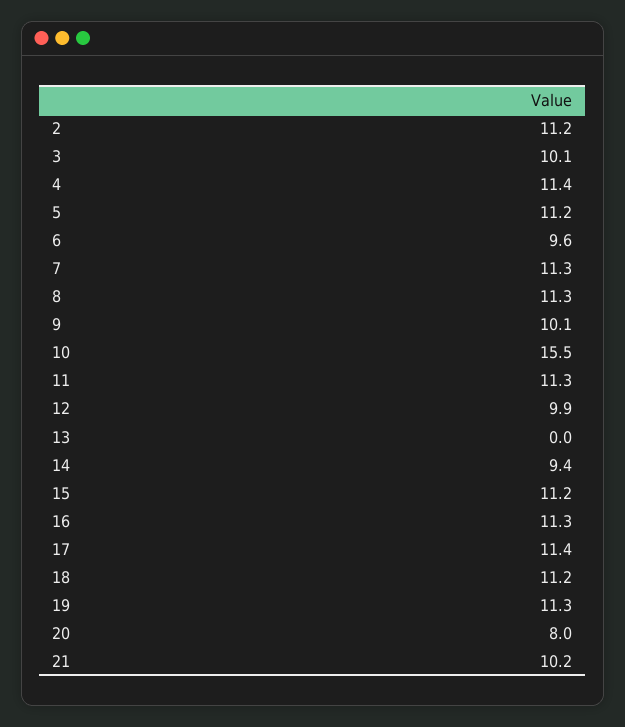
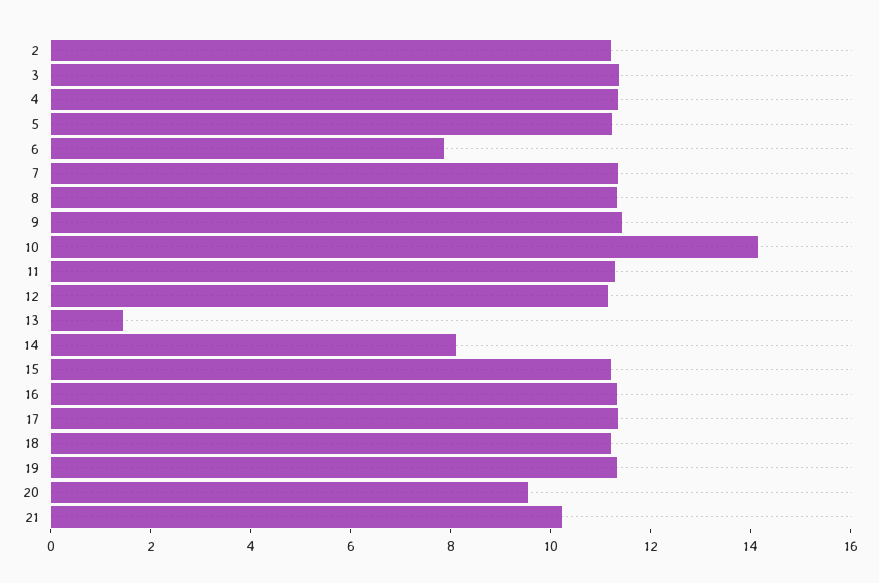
  {
    "2": 11.2,
-   "3": 10.1,
+   "3": 11.5,
    "4": 11.4,
    "5": 11.2,
-   "6": 9.6,
+   "6": 8,
    "7": 11.3,
    "8": 11.3,
-   "9": 10.1,
+   "9": 11.5,
-   "10": 15.5,
+   "10": 14,
    "11": 11.3,
-   "12": 9.9,
+   "12": 11,
-   "13": 0,
+   "13": 1.5,
-   "14": 9.4,
+   "14": 8,
    "15": 11.2,
    "16": 11.3,
    "17": 11.4,
    "18": 11.2,
    "19": 11.3,
-   "20": 8,
+   "20": 9.5,
    "21": 10.2
  }

